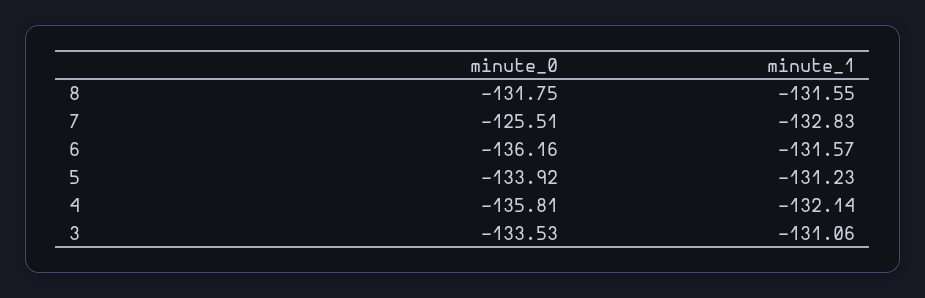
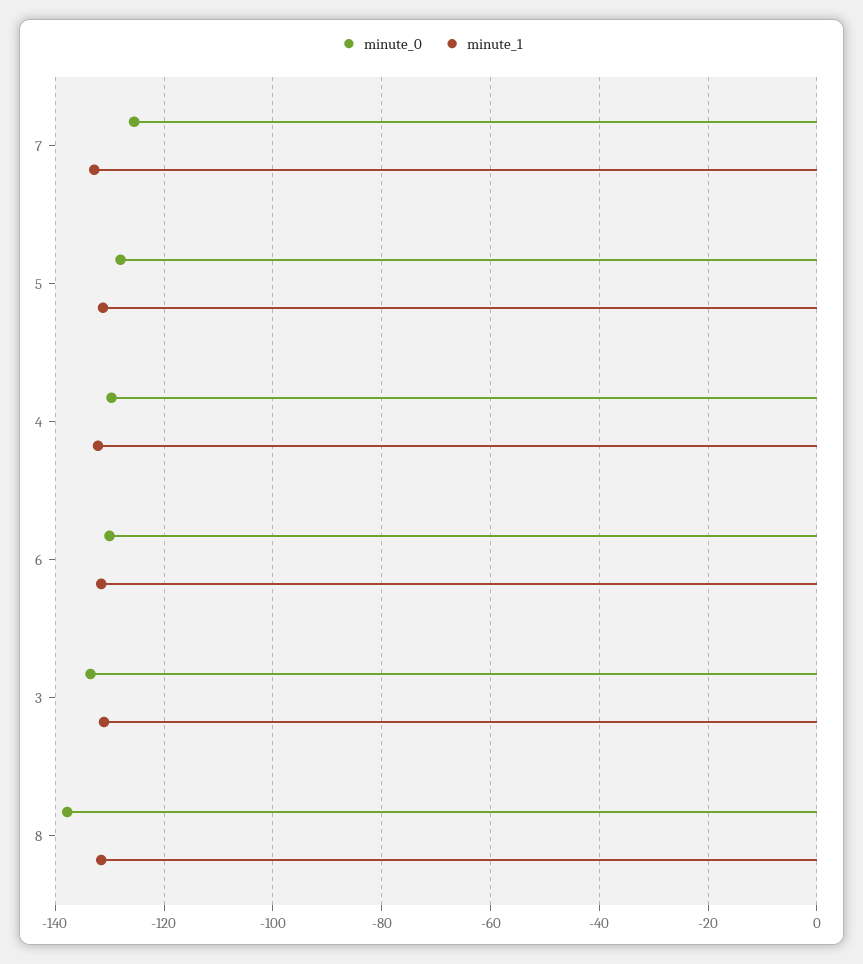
  {
    "minute_0": {
-     "8": -131.75,
+     "8": -138,
      "7": -125.51,
-     "6": -136.16,
+     "6": -130,
-     "5": -133.92,
+     "5": -128,
-     "4": -135.81,
+     "4": -130,
      "3": -133.53
    },
    "minute_1": {
      "8": -131.55,
      "7": -132.83,
      "6": -131.57,
      "5": -131.23,
      "4": -132.14,
      "3": -131.06
    }
  }

